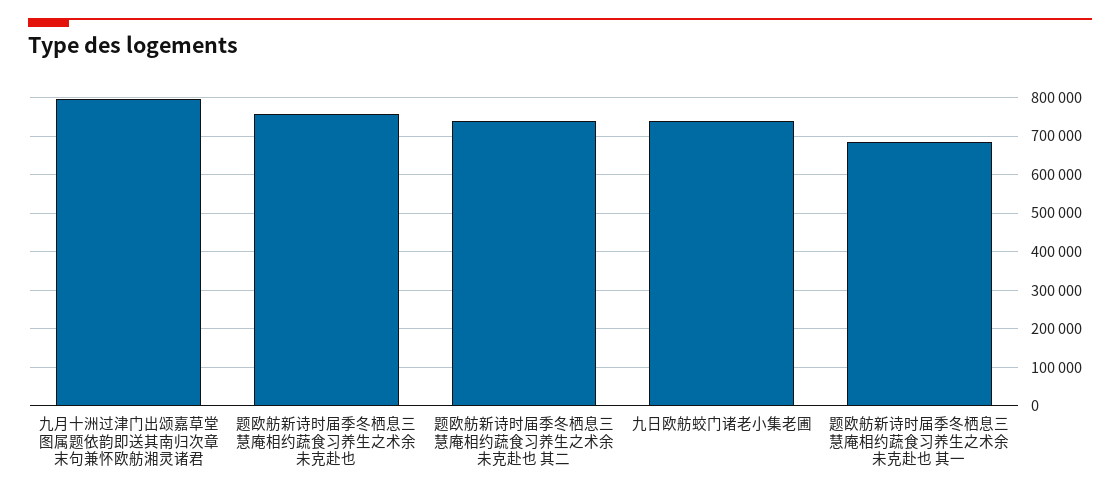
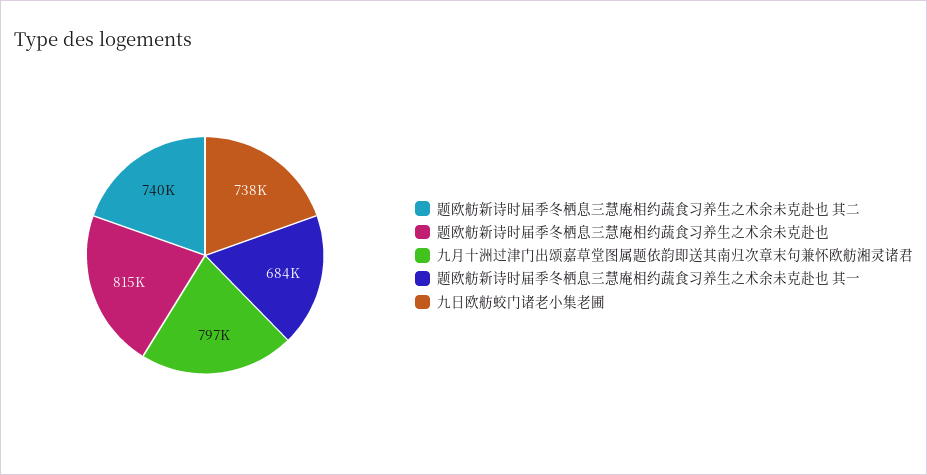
  {
    "九月十洲过津门出颂嘉草堂图属题依韵即送其南归次章末句兼怀欧舫湘灵诸君": 797000,
-   "题欧舫新诗时届季冬栖息三慧庵相约蔬食习养生之术余未克赴也": 760000,
+   "题欧舫新诗时届季冬栖息三慧庵相约蔬食习养生之术余未克赴也": 815000,
    "题欧舫新诗时届季冬栖息三慧庵相约蔬食习养生之术余未克赴也 其二": 740000,
    "九日欧舫蛟门诸老小集老圃": 738000,
    "题欧舫新诗时届季冬栖息三慧庵相约蔬食习养生之术余未克赴也 其一": 684000
  }

